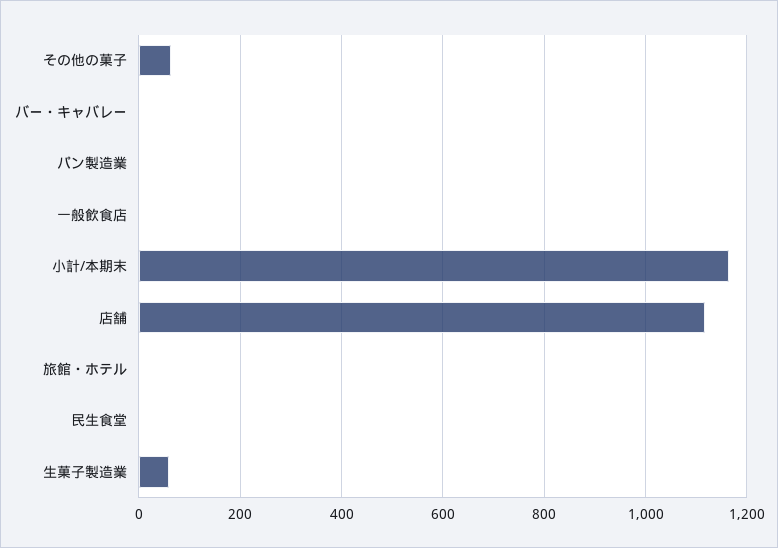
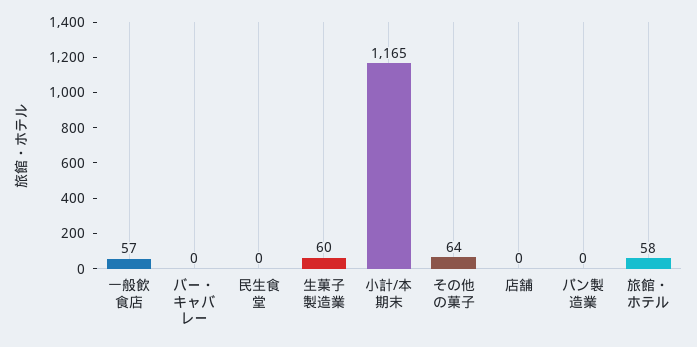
  {
    "その他の菓子": 64,
    "バー・キャバレー": 0,
    "パン製造業": 0,
-   "一般飲食店": 0,
+   "一般飲食店": 57,
    "小計/本期末": 1165,
-   "店舗": 1120,
+   "店舗": 0,
-   "旅館・ホテル": 0,
+   "旅館・ホテル": 58,
    "民生食堂": 0,
    "生菓子製造業": 60
  }

